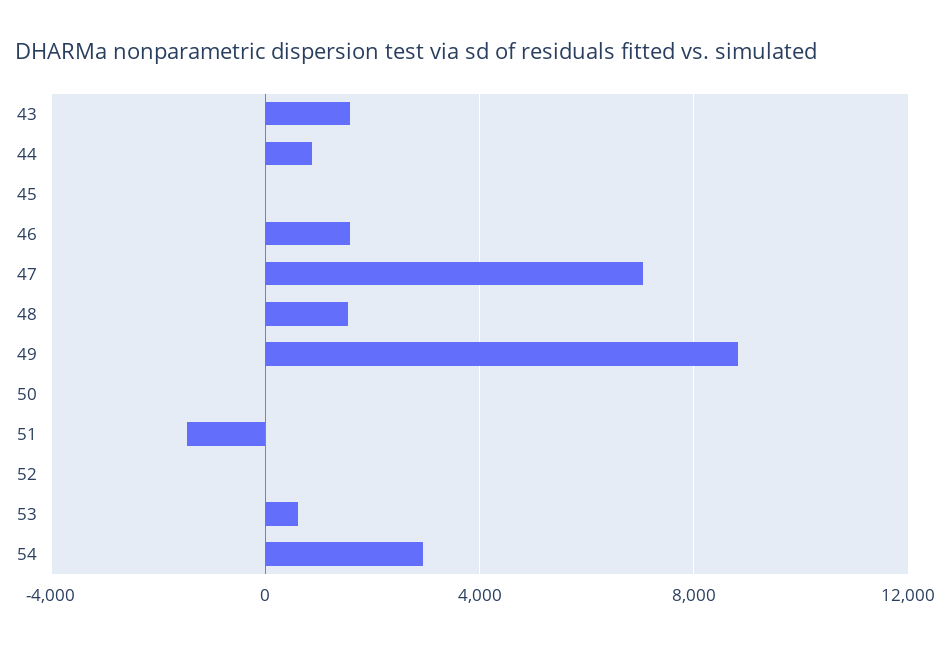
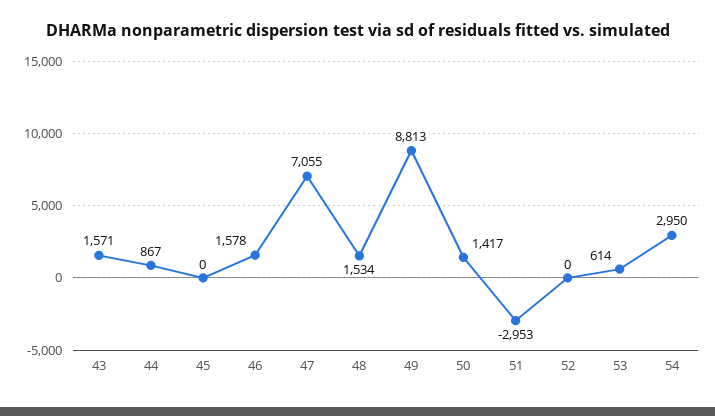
  {
    "43": 1571,
    "44": 867,
    "45": 0,
    "46": 1578,
    "47": 7055,
    "48": 1534,
    "49": 8813,
-   "50": 0,
+   "50": 1417,
-   "51": -1500,
+   "51": -2953,
    "52": 0,
    "53": 614,
    "54": 2950
  }

